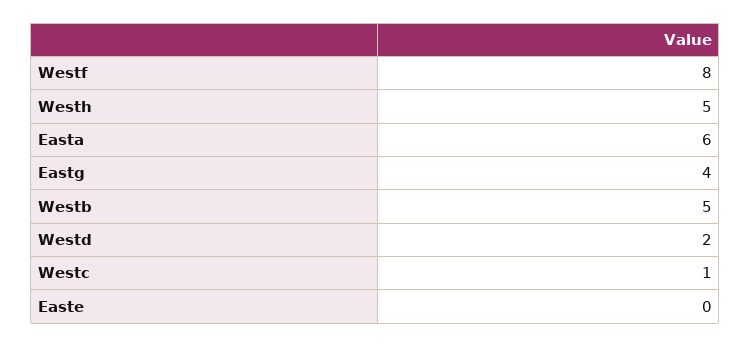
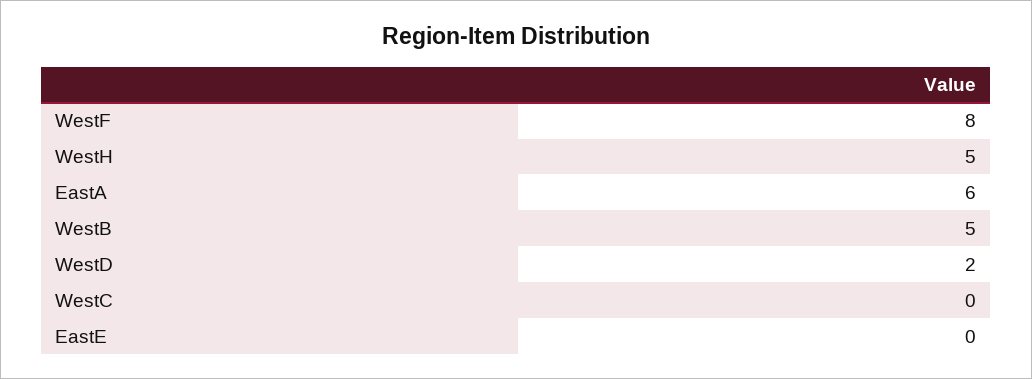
  {
    "Westf": 8,
    "Westh": 5,
    "Easta": 6,
-   "Eastg": 4,
    "Westb": 5,
    "Westd": 2,
-   "Westc": 1,
+   "Westc": 0,
    "Easte": 0
  }

